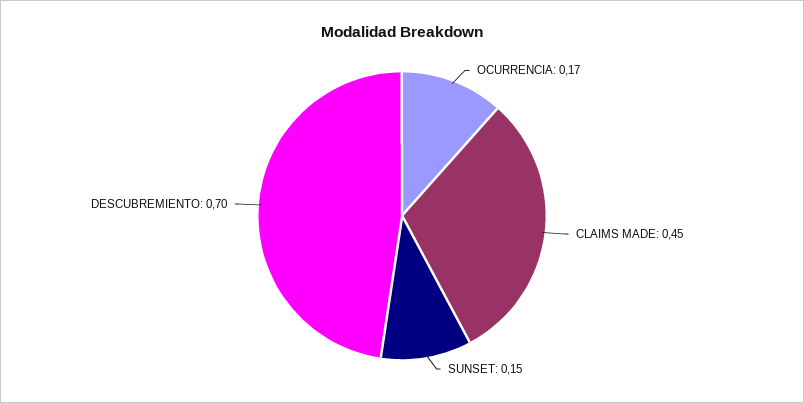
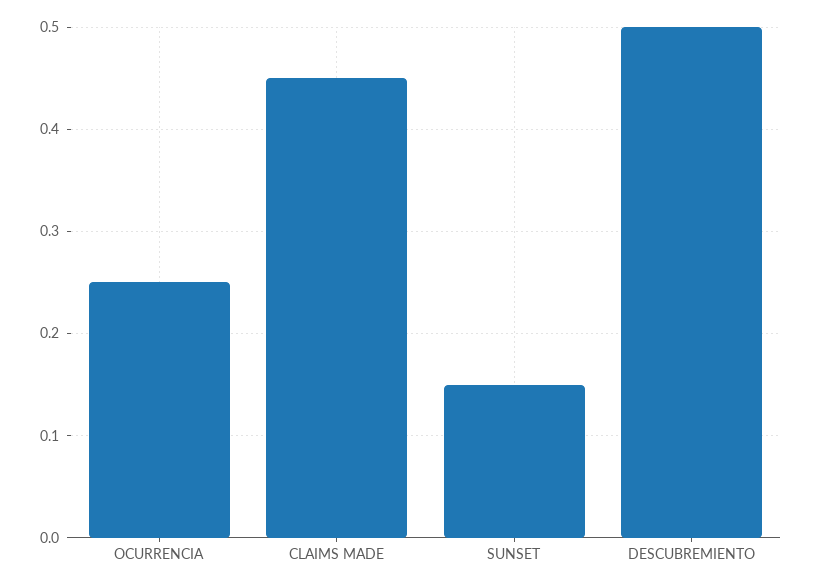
  {
-   "OCURRENCIA": 0.17,
+   "OCURRENCIA": 0.25,
    "CLAIMS MADE": 0.45,
    "SUNSET": 0.15,
-   "DESCUBREMIENTO": 0.7
+   "DESCUBREMIENTO": 0.5
  }

